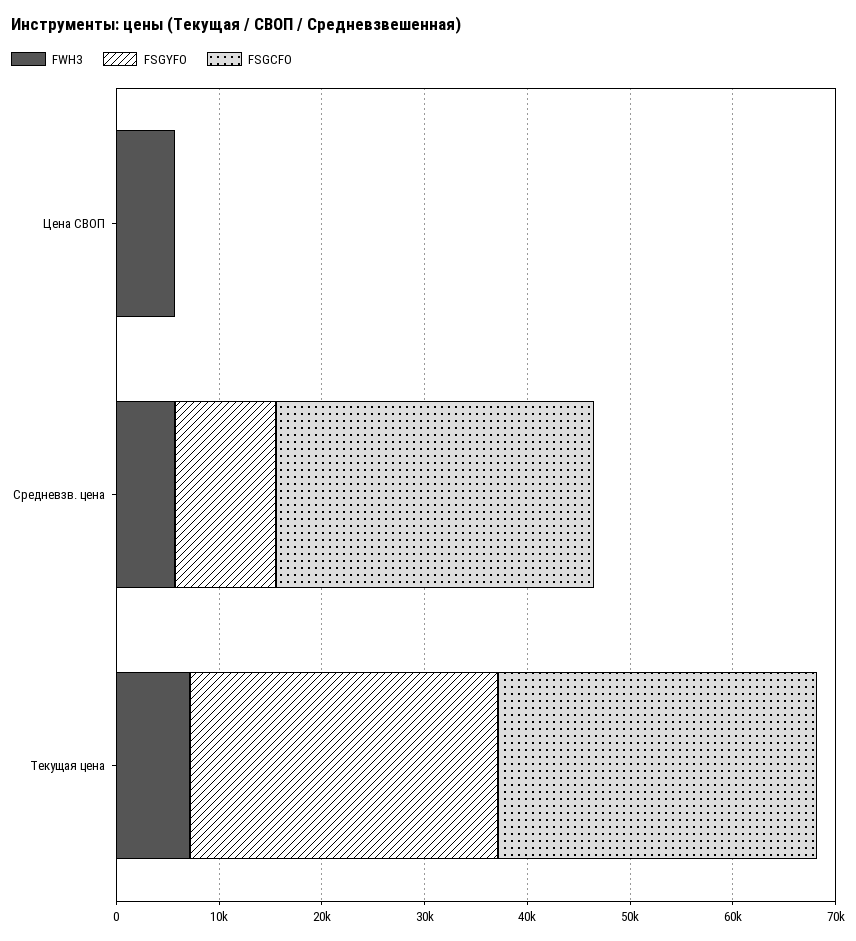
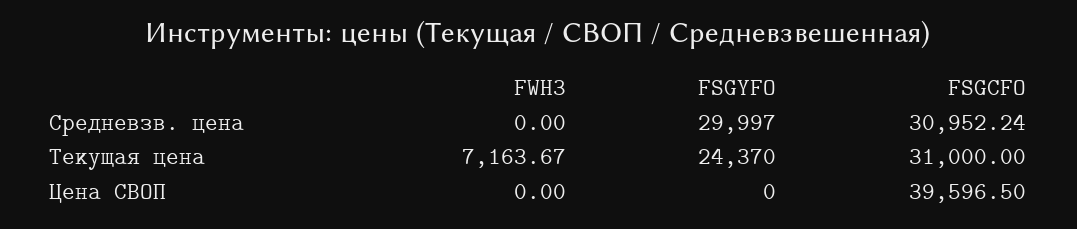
  {
    "FWH3": {
-     "Цена СВОП": 6000,
+     "Цена СВОП": 0,
-     "Средневзв. цена": 6000,
+     "Средневзв. цена": 0,
      "Текущая цена": 7163.67
    },
    "FSGYFO": {
      "Цена СВОП": 0,
-     "Средневзв. цена": 10000,
+     "Средневзв. цена": 29997,
-     "Текущая цена": 30000
+     "Текущая цена": 24370
    },
    "FSGCFO": {
-     "Цена СВОП": 0,
+     "Цена СВОП": 39596.5,
      "Средневзв. цена": 30952.24,
      "Текущая цена": 31000
    }
  }

